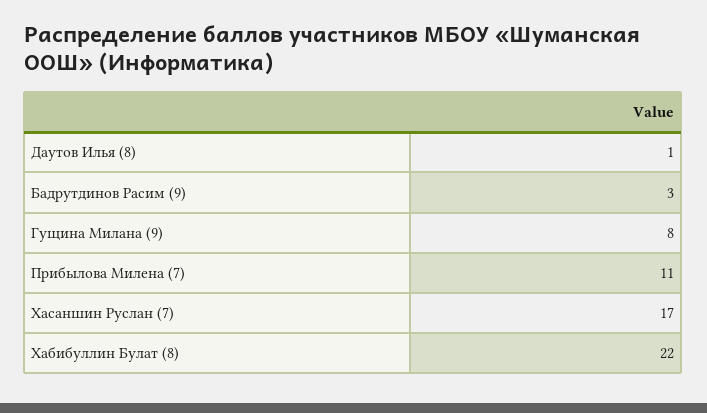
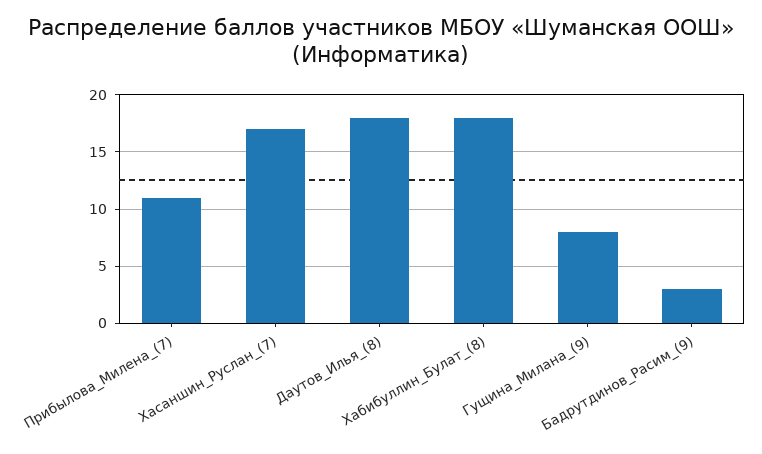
  {
-   "Даутов Илья (8)": 1,
+   "Даутов Илья (8)": 18,
    "Бадрутдинов Расим (9)": 3,
    "Гущина Милана (9)": 8,
    "Прибылова Милена (7)": 11,
    "Хасаншин Руслан (7)": 17,
-   "Хабибуллин Булат (8)": 22
+   "Хабибуллин Булат (8)": 18
  }

